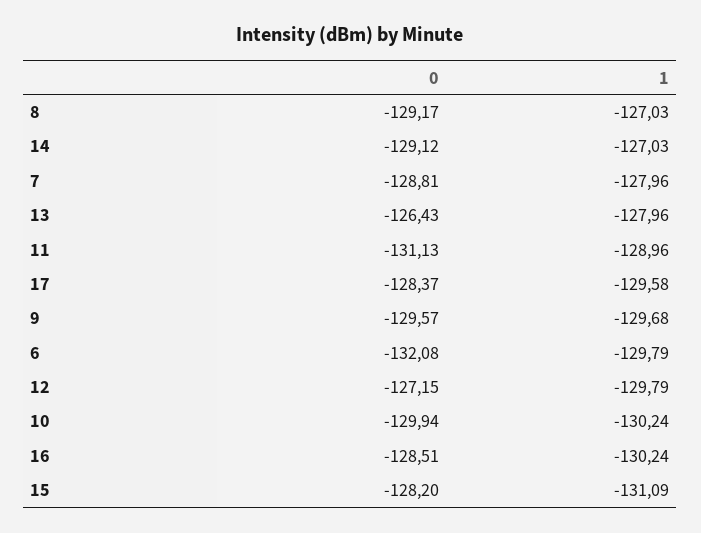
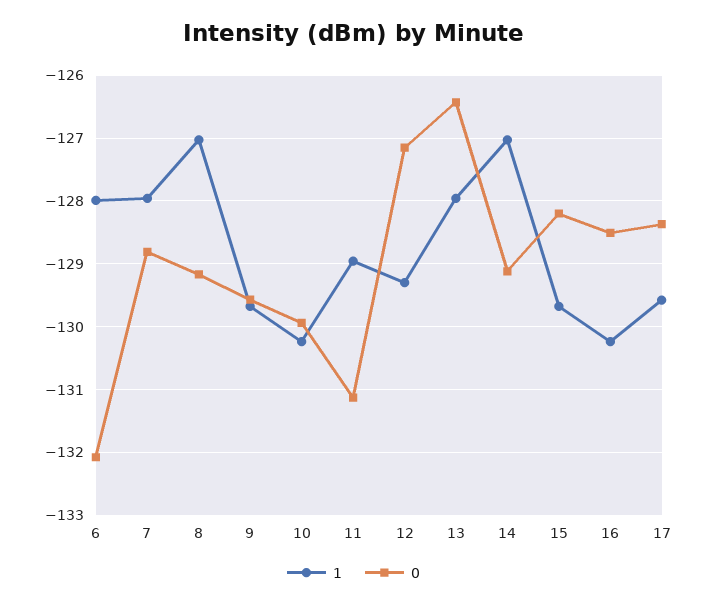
  {
    "0": {
      "8": -129.17,
      "14": -129.12,
      "7": -128.81,
      "13": -126.43,
      "11": -131.13,
      "17": -128.37,
      "9": -129.57,
      "6": -132.08,
      "12": -127.15,
      "10": -129.94,
      "16": -128.51,
      "15": -128.2
    },
    "1": {
      "8": -127.03,
      "14": -127.03,
      "7": -127.96,
      "13": -127.96,
      "11": -128.96,
      "17": -129.58,
      "9": -129.68,
-     "6": -129.79,
+     "6": -128,
-     "12": -129.79,
+     "12": -129.3,
      "10": -130.24,
      "16": -130.24,
-     "15": -131.09
+     "15": -129.7
    }
  }

